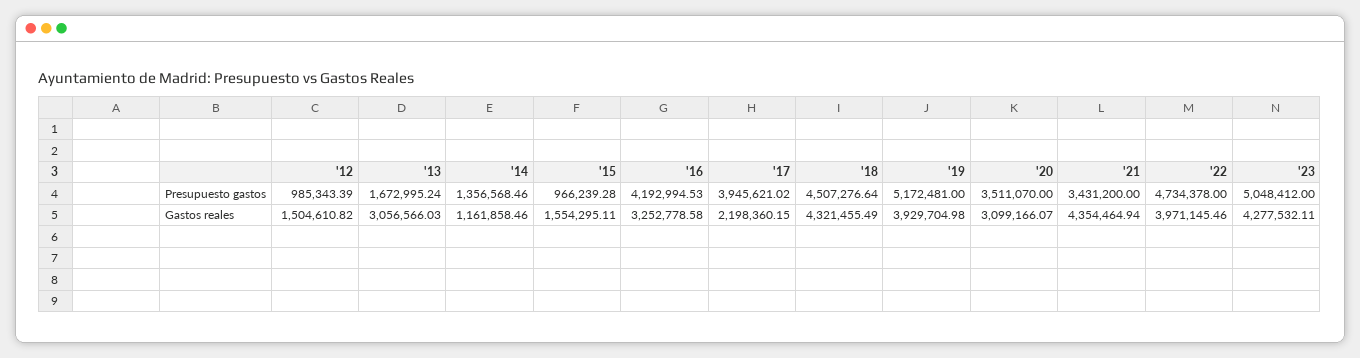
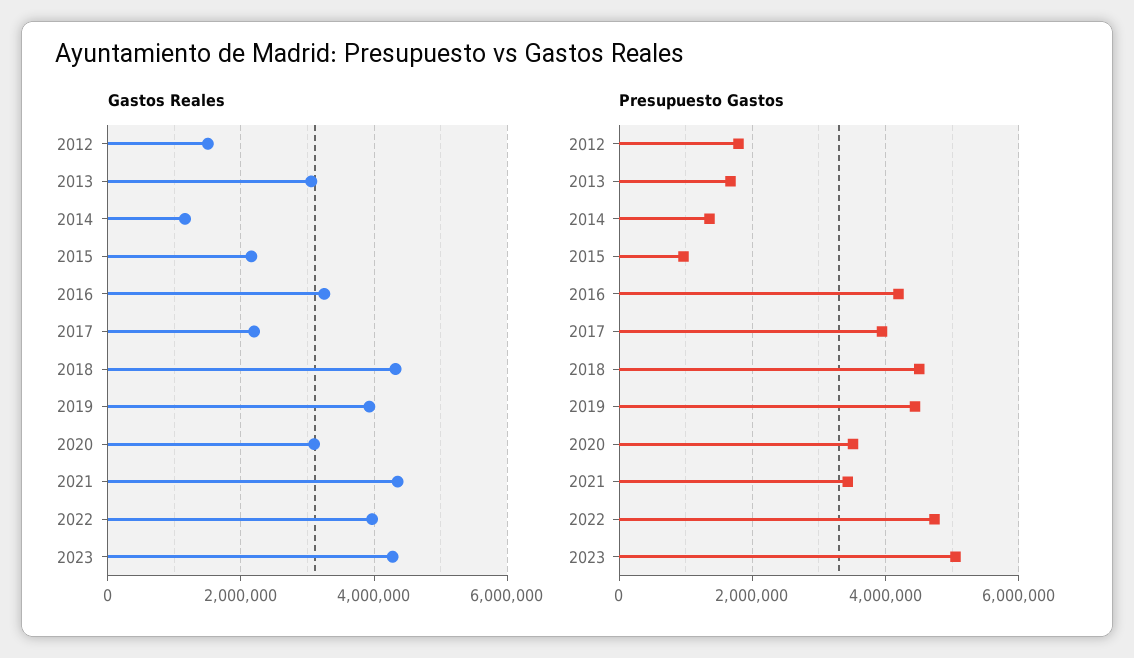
  {
    "Presupuesto gastos": {
-     "'12": 985343.39,
+     "'12": 1800000,
      "'13": 1672995.24,
      "'14": 1356568.46,
      "'15": 966239.28,
      "'16": 4192994.53,
      "'17": 3945621.02,
      "'18": 4507276.64,
-     "'19": 5172481,
+     "'19": 4400000,
      "'20": 3511070,
      "'21": 3431200,
      "'22": 4734378,
      "'23": 5048412
    },
    "Gastos reales": {
      "'12": 1504610.82,
      "'13": 3056566.03,
      "'14": 1161858.46,
-     "'15": 1554295.11,
+     "'15": 2200000,
      "'16": 3252778.58,
      "'17": 2198360.15,
      "'18": 4321455.49,
      "'19": 3929704.98,
      "'20": 3099166.07,
      "'21": 4354464.94,
      "'22": 3971145.46,
      "'23": 4277532.11
    }
  }

